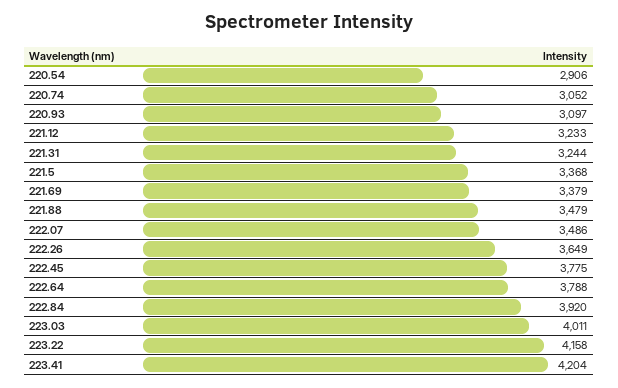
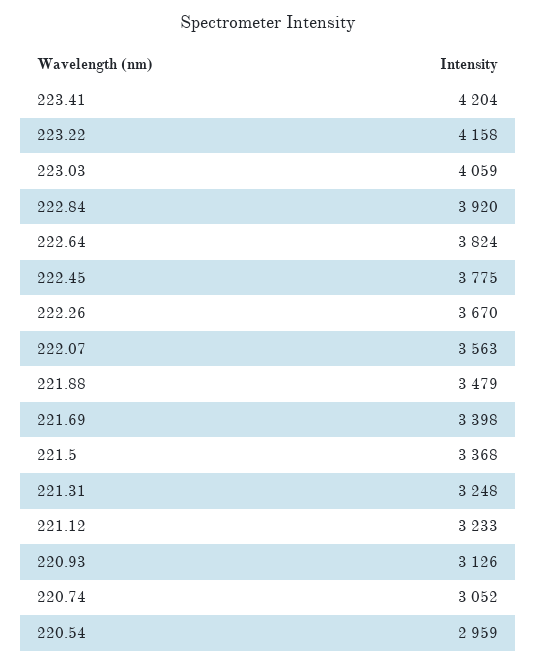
  {
-   "220.54": 2906,
+   "220.54": 2959,
    "220.74": 3052,
-   "220.93": 3097,
+   "220.93": 3126,
    "221.12": 3233,
-   "221.31": 3244,
+   "221.31": 3248,
    "221.5": 3368,
-   "221.69": 3379,
+   "221.69": 3398,
    "221.88": 3479,
-   "222.07": 3486,
+   "222.07": 3563,
-   "222.26": 3649,
+   "222.26": 3670,
    "222.45": 3775,
-   "222.64": 3788,
+   "222.64": 3824,
    "222.84": 3920,
-   "223.03": 4011,
+   "223.03": 4059,
    "223.22": 4158,
    "223.41": 4204
  }

